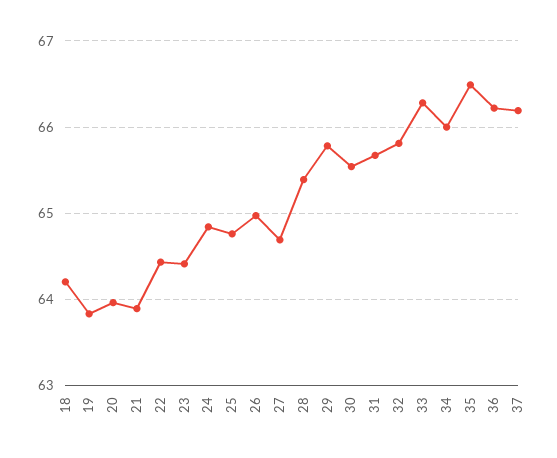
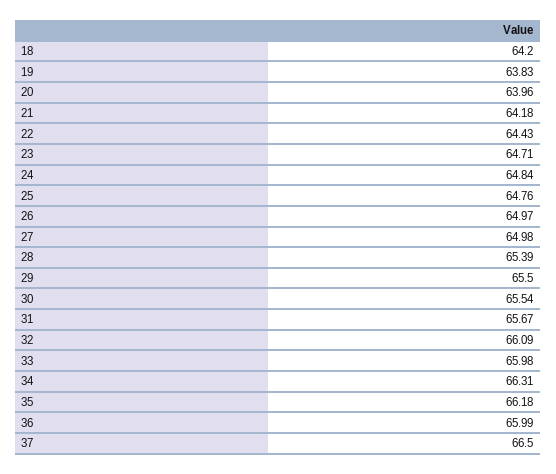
  {
    "18": 64.2,
    "19": 63.83,
    "20": 63.96,
-   "21": 63.9,
+   "21": 64.18,
    "22": 64.43,
-   "23": 64.4,
+   "23": 64.71,
    "24": 64.84,
    "25": 64.76,
    "26": 64.97,
-   "27": 64.7,
+   "27": 64.98,
    "28": 65.39,
-   "29": 65.8,
+   "29": 65.5,
    "30": 65.54,
    "31": 65.67,
-   "32": 65.8,
+   "32": 66.09,
-   "33": 66.3,
+   "33": 65.98,
-   "34": 66,
+   "34": 66.31,
-   "35": 66.5,
+   "35": 66.18,
-   "36": 66.2,
+   "36": 65.99,
-   "37": 66.2
+   "37": 66.5
  }

